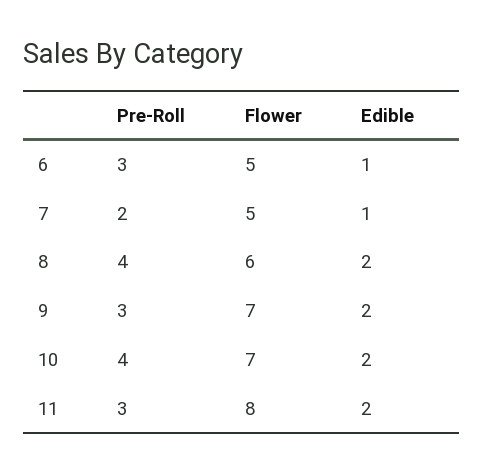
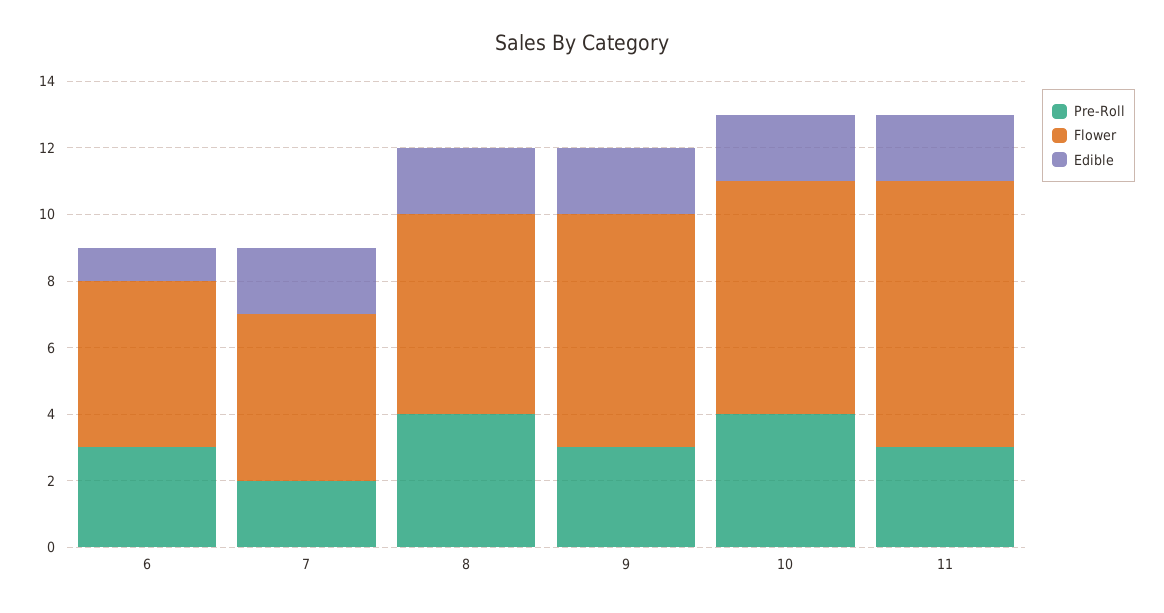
  {
    "Pre-Roll": {
      "6": 3,
      "7": 2,
      "8": 4,
      "9": 3,
      "10": 4,
      "11": 3
    },
    "Flower": {
      "6": 5,
      "7": 5,
      "8": 6,
      "9": 7,
      "10": 7,
      "11": 8
    },
    "Edible": {
      "6": 1,
-     "7": 1,
+     "7": 2,
      "8": 2,
      "9": 2,
      "10": 2,
      "11": 2
    }
  }

